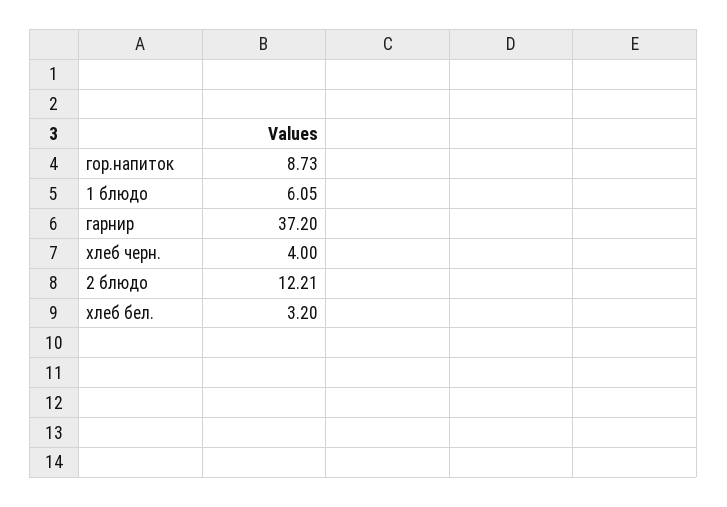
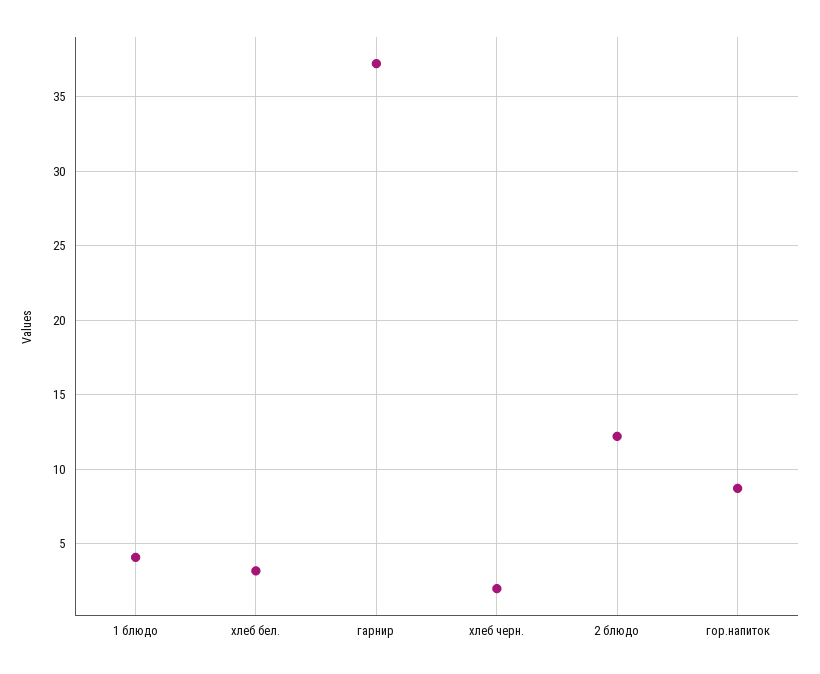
  {
    "гор.напиток": 8.73,
-   "1 блюдо": 6.05,
+   "1 блюдо": 4,
    "гарнир": 37.2,
-   "хлеб черн.": 4,
+   "хлеб черн.": 2,
    "2 блюдо": 12.21,
    "хлеб бел.": 3.2
  }

